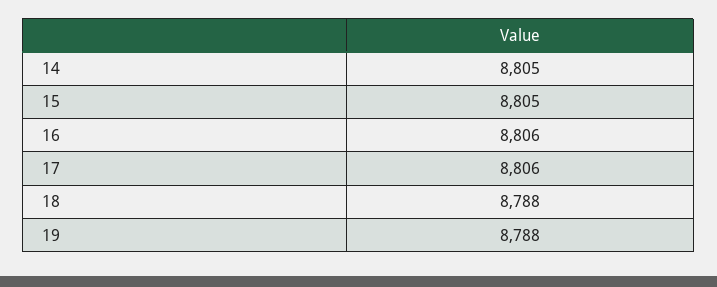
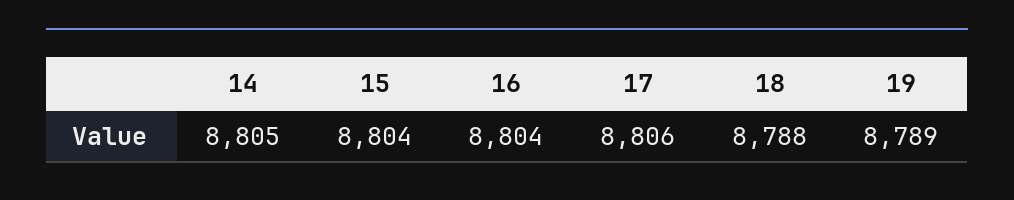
  {
    "14": 8805,
-   "15": 8805,
+   "15": 8804,
-   "16": 8806,
+   "16": 8804,
    "17": 8806,
    "18": 8788,
-   "19": 8788
+   "19": 8789
  }

